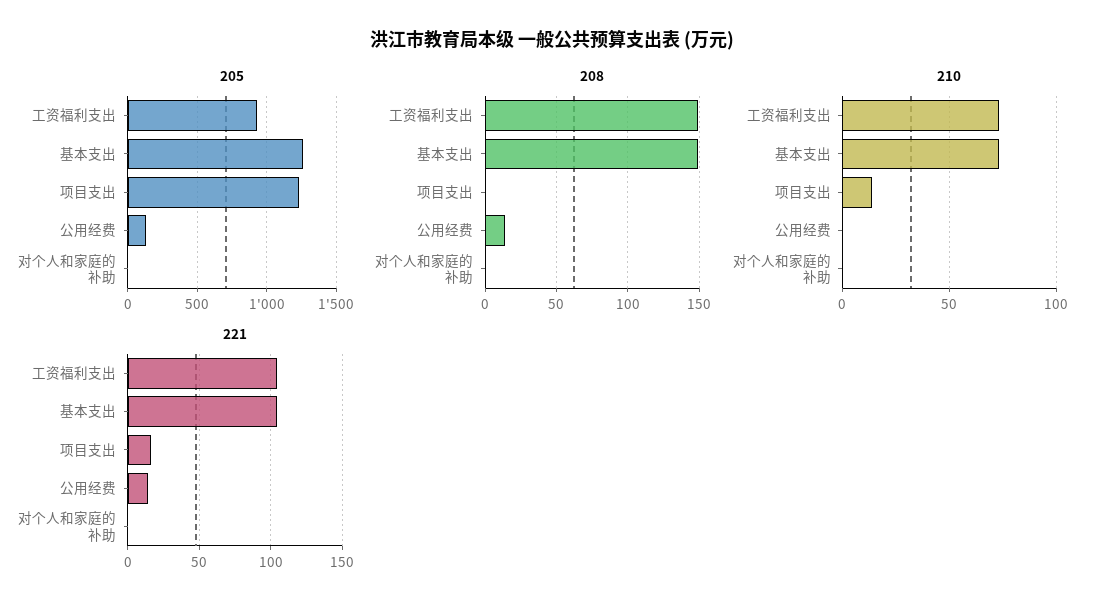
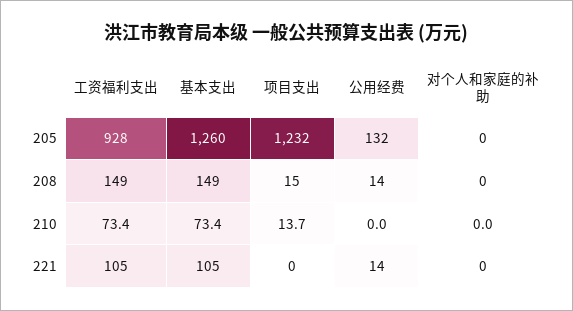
  {
    "205": {
      "工资福利支出": 928,
      "基本支出": 1260,
      "项目支出": 1232,
      "公用经费": 132,
      "对个人和家庭的补助": 0
    },
    "208": {
      "工资福利支出": 149,
      "基本支出": 149,
-     "项目支出": 0,
+     "项目支出": 15,
      "公用经费": 14,
      "对个人和家庭的补助": 0
    },
    "210": {
      "工资福利支出": 73.4,
      "基本支出": 73.4,
      "项目支出": 13.7,
      "公用经费": 0,
      "对个人和家庭的补助": 0
    },
    "221": {
      "工资福利支出": 105,
      "基本支出": 105,
-     "项目支出": 15,
+     "项目支出": 0,
      "公用经费": 14,
      "对个人和家庭的补助": 0
    }
  }

